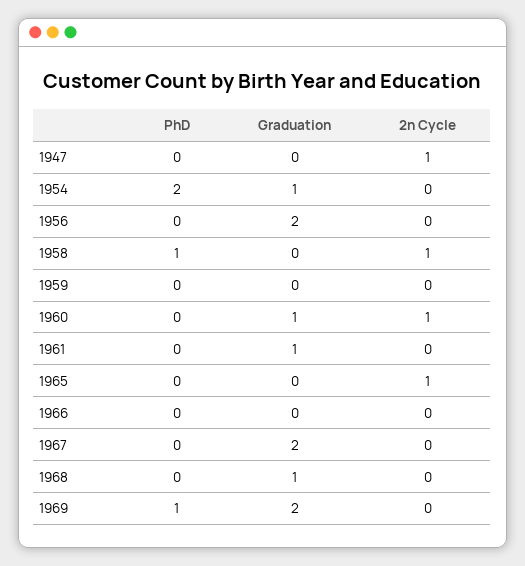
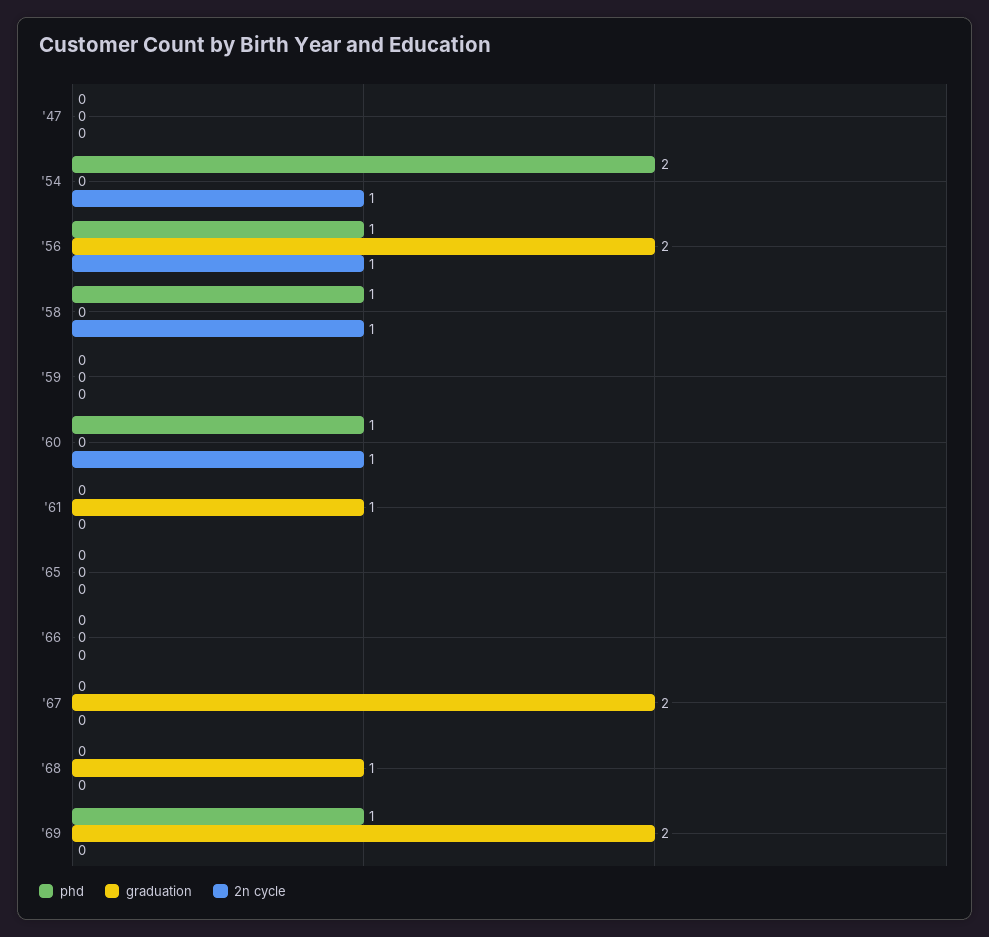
  {
    "PhD": {
      "1947": 0,
      "1954": 2,
-     "1956": 0,
+     "1956": 1,
      "1958": 1,
      "1959": 0,
-     "1960": 0,
+     "1960": 1,
      "1961": 0,
      "1965": 0,
      "1966": 0,
      "1967": 0,
      "1968": 0,
      "1969": 1
    },
    "Graduation": {
      "1947": 0,
-     "1954": 1,
+     "1954": 0,
      "1956": 2,
      "1958": 0,
      "1959": 0,
-     "1960": 1,
+     "1960": 0,
      "1961": 1,
      "1965": 0,
      "1966": 0,
      "1967": 2,
      "1968": 1,
      "1969": 2
    },
    "2n Cycle": {
-     "1947": 1,
+     "1947": 0,
-     "1954": 0,
+     "1954": 1,
-     "1956": 0,
+     "1956": 1,
      "1958": 1,
      "1959": 0,
      "1960": 1,
      "1961": 0,
-     "1965": 1,
+     "1965": 0,
      "1966": 0,
      "1967": 0,
      "1968": 0,
      "1969": 0
    }
  }

